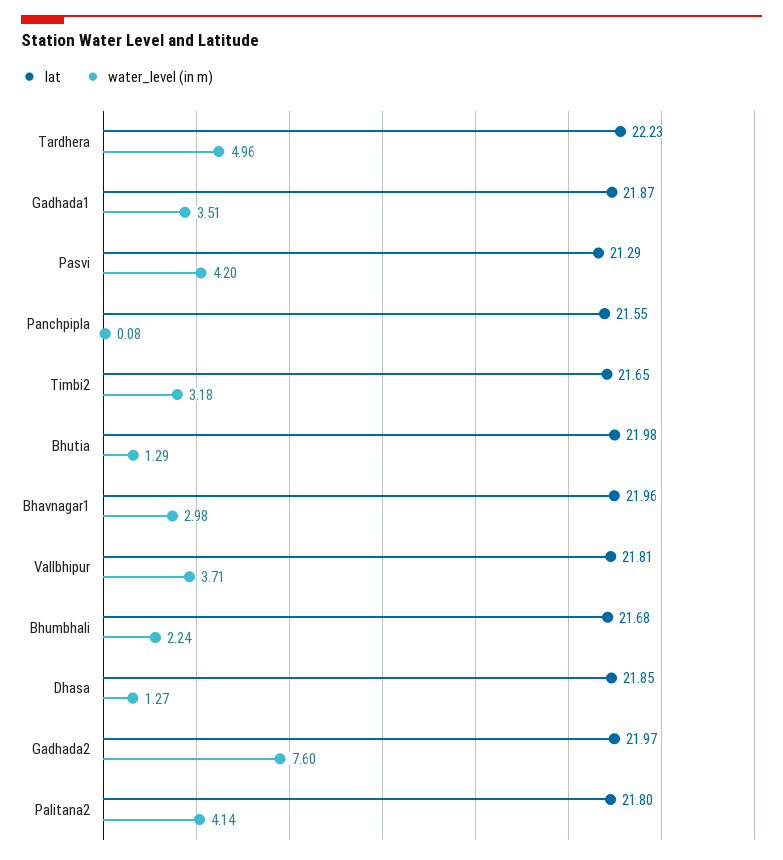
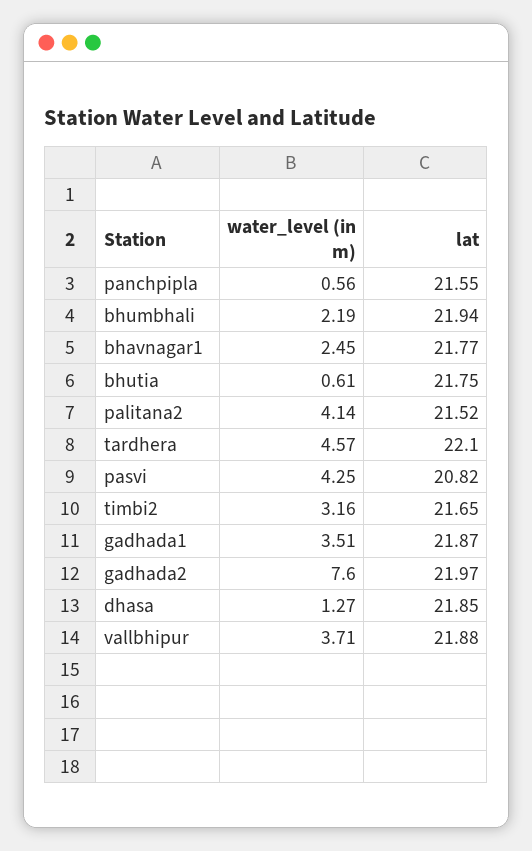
  {
    "lat": {
-     "Tardhera": 22.23,
+     "Tardhera": 22.1,
      "Gadhada1": 21.87,
-     "Pasvi": 21.29,
+     "Pasvi": 20.82,
      "Panchpipla": 21.55,
      "Timbi2": 21.65,
-     "Bhutia": 21.98,
+     "Bhutia": 21.75,
-     "Bhavnagar1": 21.96,
+     "Bhavnagar1": 21.77,
-     "Vallbhipur": 21.81,
+     "Vallbhipur": 21.88,
-     "Bhumbhali": 21.68,
+     "Bhumbhali": 21.94,
      "Dhasa": 21.85,
      "Gadhada2": 21.97,
-     "Palitana2": 21.8
+     "Palitana2": 21.52
    },
    "water_level (in m)": {
-     "Tardhera": 4.96,
+     "Tardhera": 4.57,
      "Gadhada1": 3.51,
-     "Pasvi": 4.2,
+     "Pasvi": 4.25,
-     "Panchpipla": 0.08,
+     "Panchpipla": 0.56,
-     "Timbi2": 3.18,
+     "Timbi2": 3.16,
-     "Bhutia": 1.29,
+     "Bhutia": 0.61,
-     "Bhavnagar1": 2.98,
+     "Bhavnagar1": 2.45,
      "Vallbhipur": 3.71,
-     "Bhumbhali": 2.24,
+     "Bhumbhali": 2.19,
      "Dhasa": 1.27,
      "Gadhada2": 7.6,
      "Palitana2": 4.14
    }
  }

